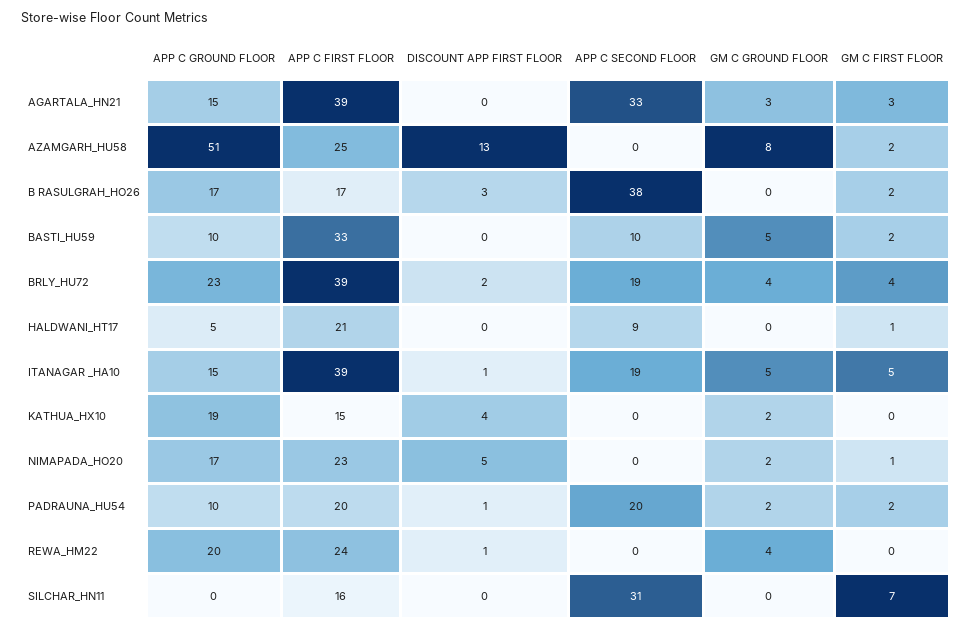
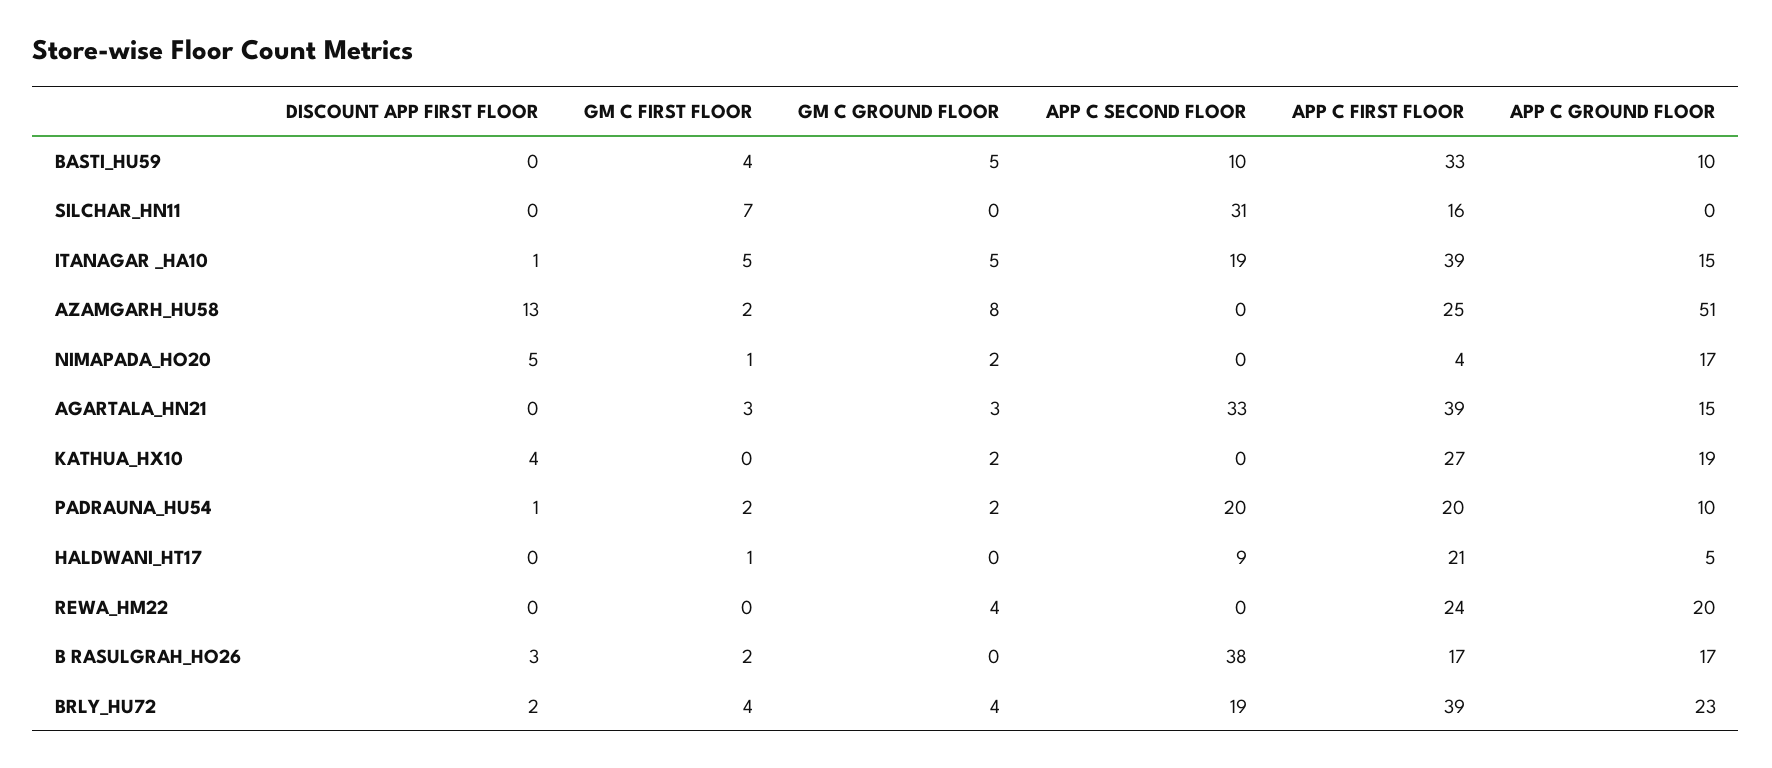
  {
    "APP C GROUND FLOOR": {
      "AGARTALA_HN21": 15,
      "AZAMGARH_HU58": 51,
      "B RASULGRAH_HO26": 17,
      "BASTI_HU59": 10,
      "BRLY_HU72": 23,
      "HALDWANI_HT17": 5,
      "ITANAGAR _HA10": 15,
      "KATHUA_HX10": 19,
      "NIMAPADA_HO20": 17,
      "PADRAUNA_HU54": 10,
      "REWA_HM22": 20,
      "SILCHAR_HN11": 0
    },
    "APP C FIRST FLOOR": {
      "AGARTALA_HN21": 39,
      "AZAMGARH_HU58": 25,
      "B RASULGRAH_HO26": 17,
      "BASTI_HU59": 33,
      "BRLY_HU72": 39,
      "HALDWANI_HT17": 21,
      "ITANAGAR _HA10": 39,
-     "KATHUA_HX10": 15,
+     "KATHUA_HX10": 27,
-     "NIMAPADA_HO20": 23,
+     "NIMAPADA_HO20": 4,
      "PADRAUNA_HU54": 20,
      "REWA_HM22": 24,
      "SILCHAR_HN11": 16
    },
    "DISCOUNT APP FIRST FLOOR": {
      "AGARTALA_HN21": 0,
      "AZAMGARH_HU58": 13,
      "B RASULGRAH_HO26": 3,
      "BASTI_HU59": 0,
      "BRLY_HU72": 2,
      "HALDWANI_HT17": 0,
      "ITANAGAR _HA10": 1,
      "KATHUA_HX10": 4,
      "NIMAPADA_HO20": 5,
      "PADRAUNA_HU54": 1,
-     "REWA_HM22": 1,
+     "REWA_HM22": 0,
      "SILCHAR_HN11": 0
    },
    "APP C SECOND FLOOR": {
      "AGARTALA_HN21": 33,
      "AZAMGARH_HU58": 0,
      "B RASULGRAH_HO26": 38,
      "BASTI_HU59": 10,
      "BRLY_HU72": 19,
      "HALDWANI_HT17": 9,
      "ITANAGAR _HA10": 19,
      "KATHUA_HX10": 0,
      "NIMAPADA_HO20": 0,
      "PADRAUNA_HU54": 20,
      "REWA_HM22": 0,
      "SILCHAR_HN11": 31
    },
    "GM C GROUND FLOOR": {
      "AGARTALA_HN21": 3,
      "AZAMGARH_HU58": 8,
      "B RASULGRAH_HO26": 0,
      "BASTI_HU59": 5,
      "BRLY_HU72": 4,
      "HALDWANI_HT17": 0,
      "ITANAGAR _HA10": 5,
      "KATHUA_HX10": 2,
      "NIMAPADA_HO20": 2,
      "PADRAUNA_HU54": 2,
      "REWA_HM22": 4,
      "SILCHAR_HN11": 0
    },
    "GM C FIRST FLOOR": {
      "AGARTALA_HN21": 3,
      "AZAMGARH_HU58": 2,
      "B RASULGRAH_HO26": 2,
-     "BASTI_HU59": 2,
+     "BASTI_HU59": 4,
      "BRLY_HU72": 4,
      "HALDWANI_HT17": 1,
      "ITANAGAR _HA10": 5,
      "KATHUA_HX10": 0,
      "NIMAPADA_HO20": 1,
      "PADRAUNA_HU54": 2,
      "REWA_HM22": 0,
      "SILCHAR_HN11": 7
    }
  }

